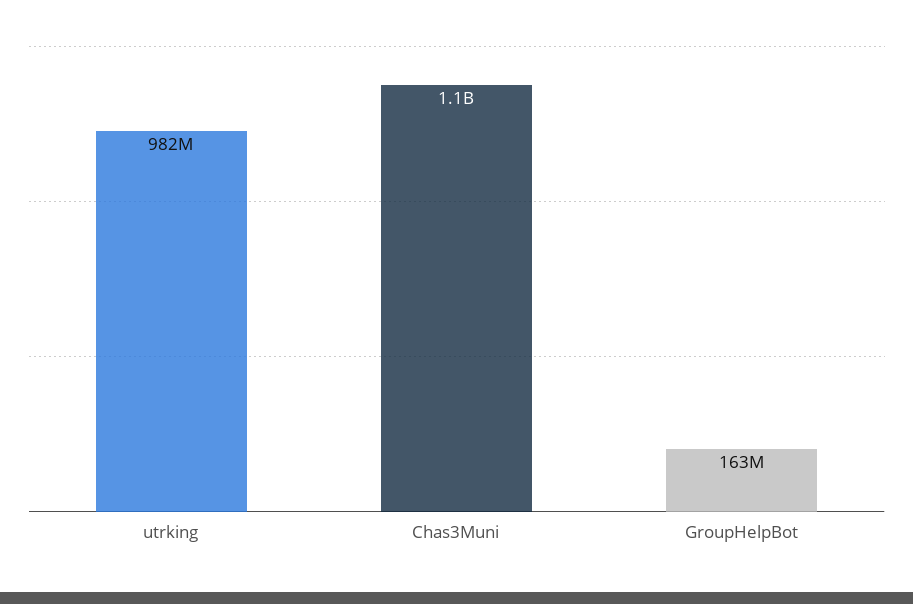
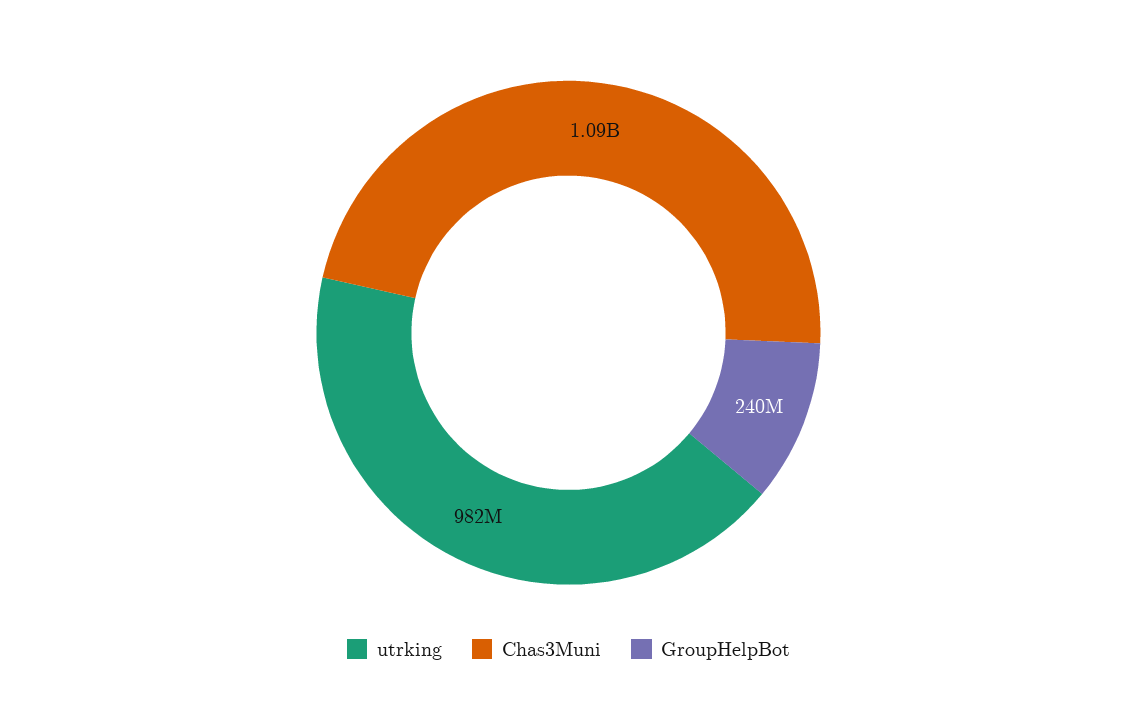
  {
    "utrking": 982000000,
    "Chas3Muni": 1090000000,
-   "GroupHelpBot": 163000000
+   "GroupHelpBot": 240000000
  }

